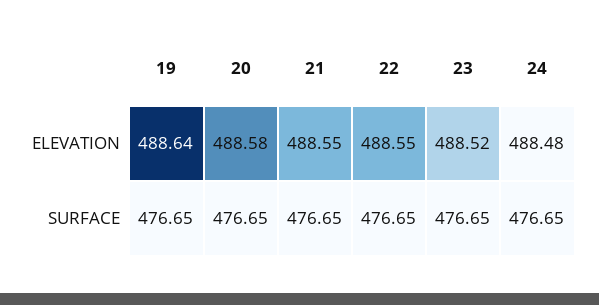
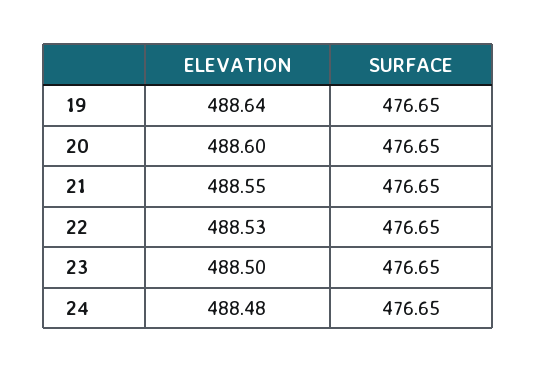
  {
    "19": {
      "ELEVATION": 488.64,
      "SURFACE": 476.65
    },
    "20": {
-     "ELEVATION": 488.58,
+     "ELEVATION": 488.6,
      "SURFACE": 476.65
    },
    "21": {
      "ELEVATION": 488.55,
      "SURFACE": 476.65
    },
    "22": {
-     "ELEVATION": 488.55,
+     "ELEVATION": 488.53,
      "SURFACE": 476.65
    },
    "23": {
-     "ELEVATION": 488.52,
+     "ELEVATION": 488.5,
      "SURFACE": 476.65
    },
    "24": {
      "ELEVATION": 488.48,
      "SURFACE": 476.65
    }
  }

